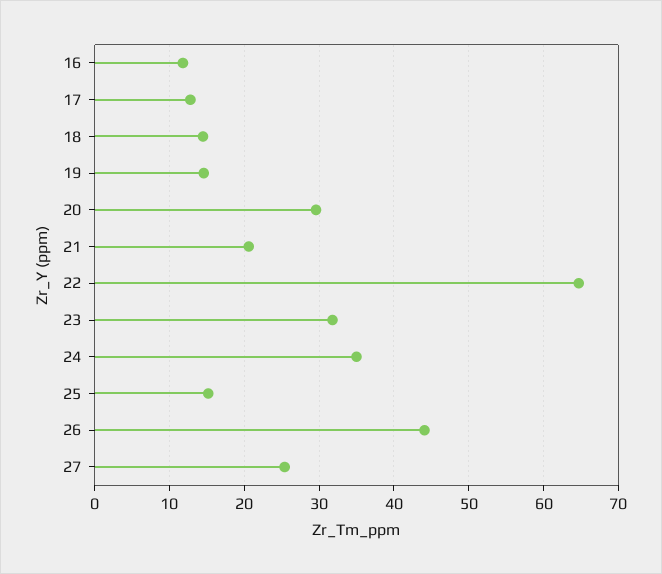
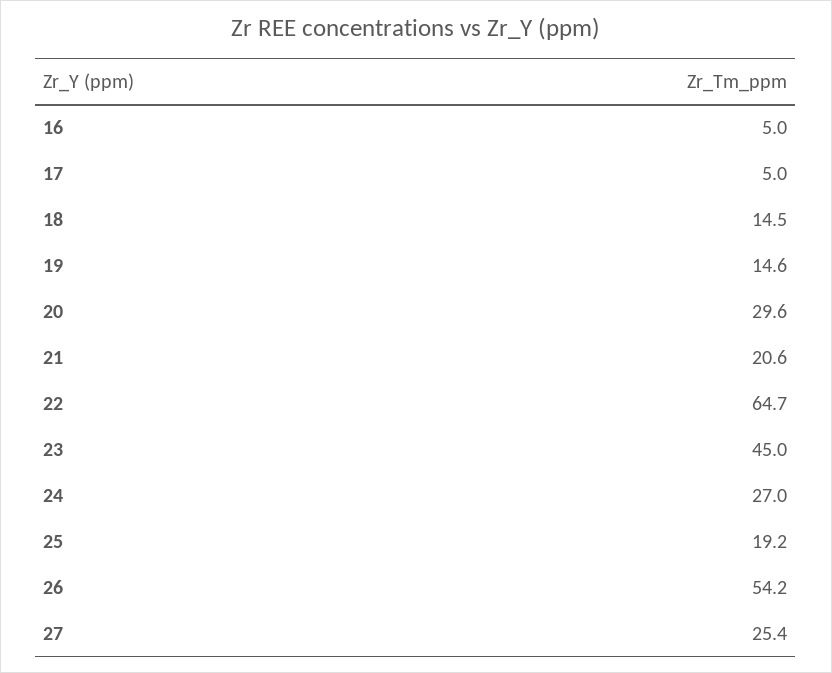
  {
-   "16": 12,
+   "16": 5,
-   "17": 13,
+   "17": 5,
    "18": 14.5,
    "19": 14.6,
    "20": 29.6,
    "21": 20.6,
    "22": 64.7,
-   "23": 32,
+   "23": 45,
-   "24": 35,
+   "24": 27,
-   "25": 15,
+   "25": 19.2,
-   "26": 44,
+   "26": 54.2,
    "27": 25.4
  }

